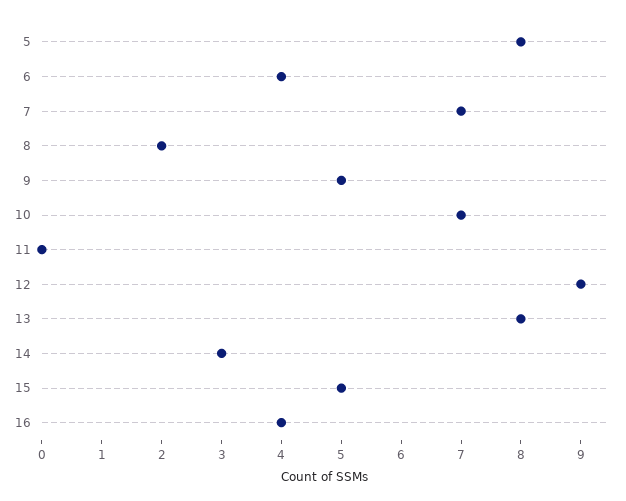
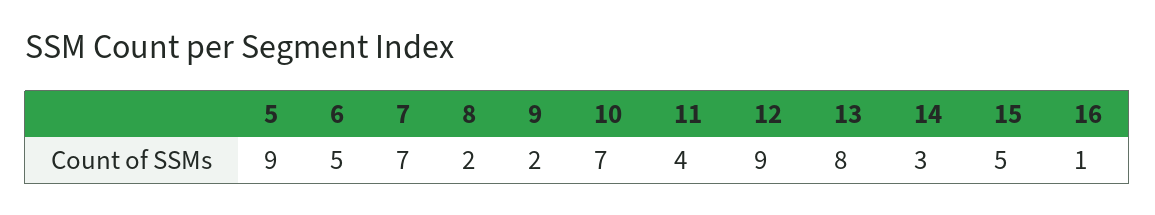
  {
-   "5": 8,
+   "5": 9,
-   "6": 4,
+   "6": 5,
    "7": 7,
    "8": 2,
-   "9": 5,
+   "9": 2,
    "10": 7,
-   "11": 0,
+   "11": 4,
    "12": 9,
    "13": 8,
    "14": 3,
    "15": 5,
-   "16": 4
+   "16": 1
  }

